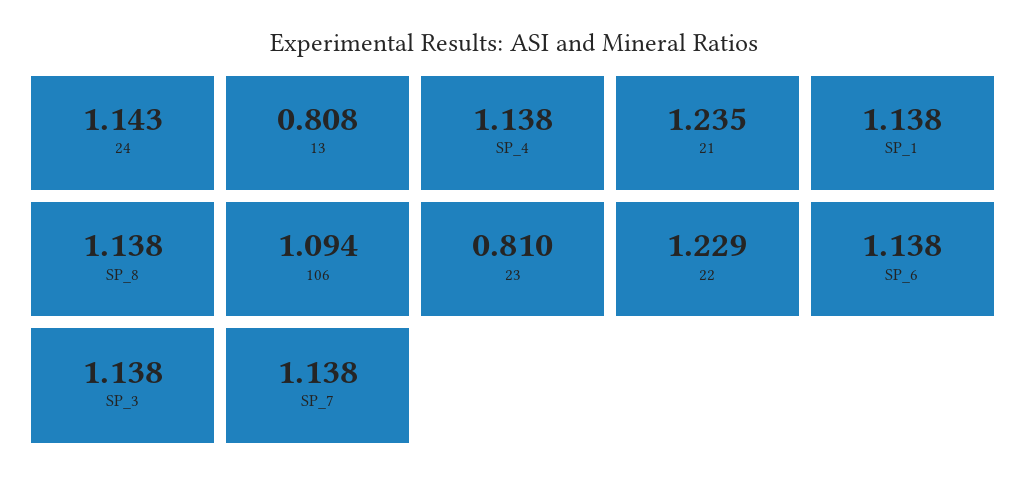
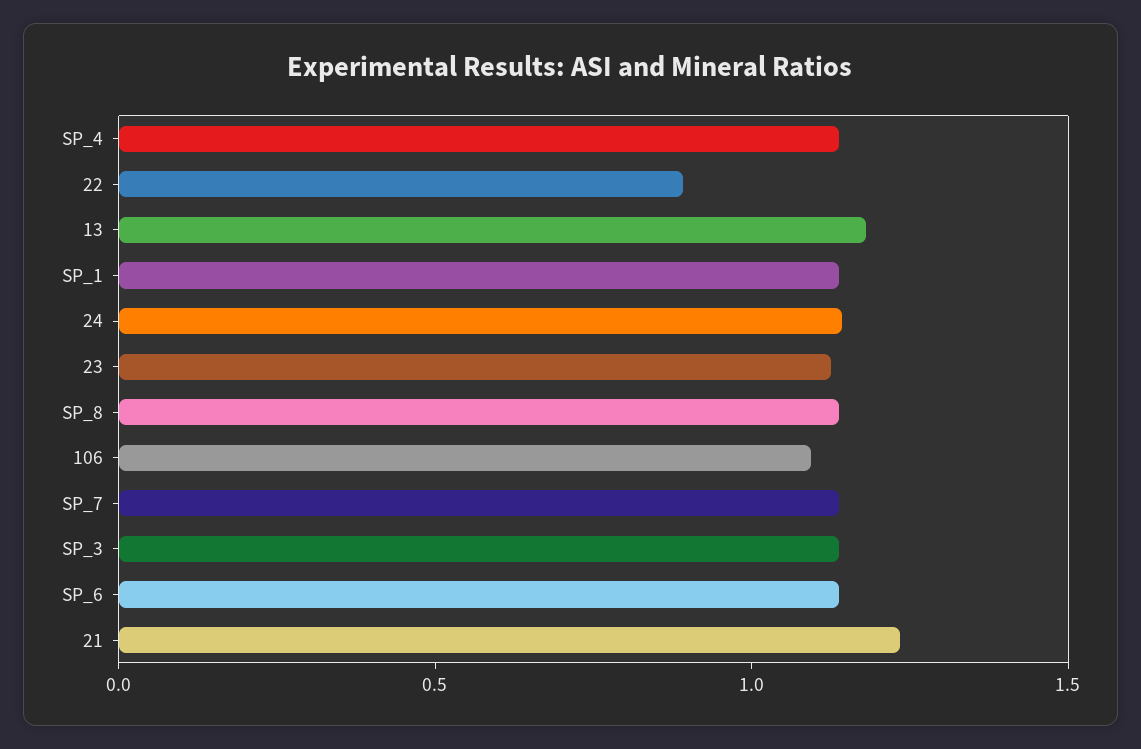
  {
    "24": 1.143,
-   "13": 0.808,
+   "13": 1.2,
    "SP_4": 1.138,
    "21": 1.235,
    "SP_1": 1.138,
    "SP_8": 1.138,
    "106": 1.094,
-   "23": 0.81,
+   "23": 1.1,
-   "22": 1.229,
+   "22": 0.9,
    "SP_6": 1.138,
    "SP_3": 1.138,
    "SP_7": 1.138
  }

